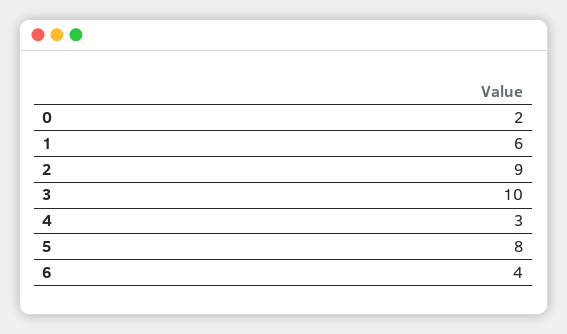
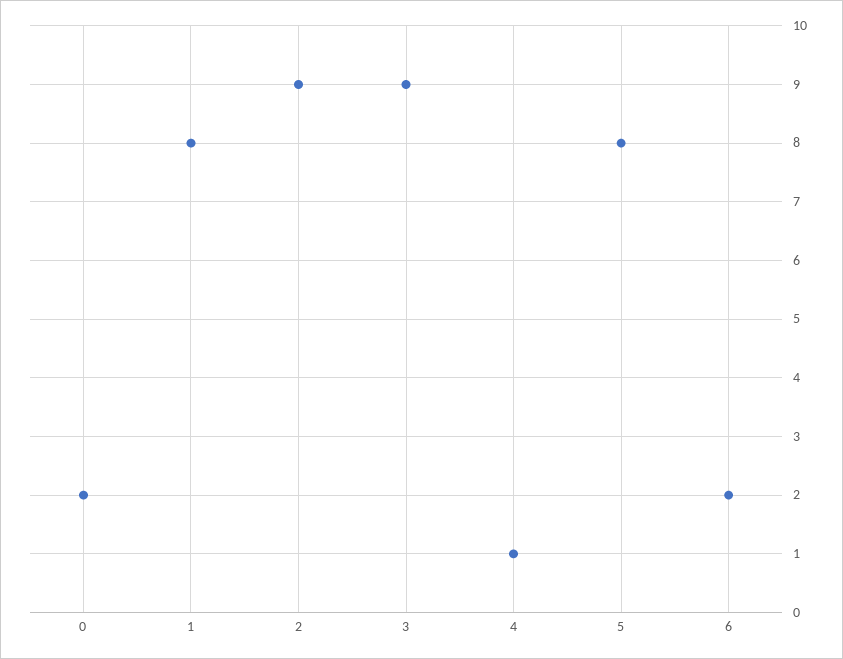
  {
    "0": 2,
-   "1": 6,
+   "1": 8,
    "2": 9,
-   "3": 10,
+   "3": 9,
-   "4": 3,
+   "4": 1,
    "5": 8,
-   "6": 4
+   "6": 2
  }

